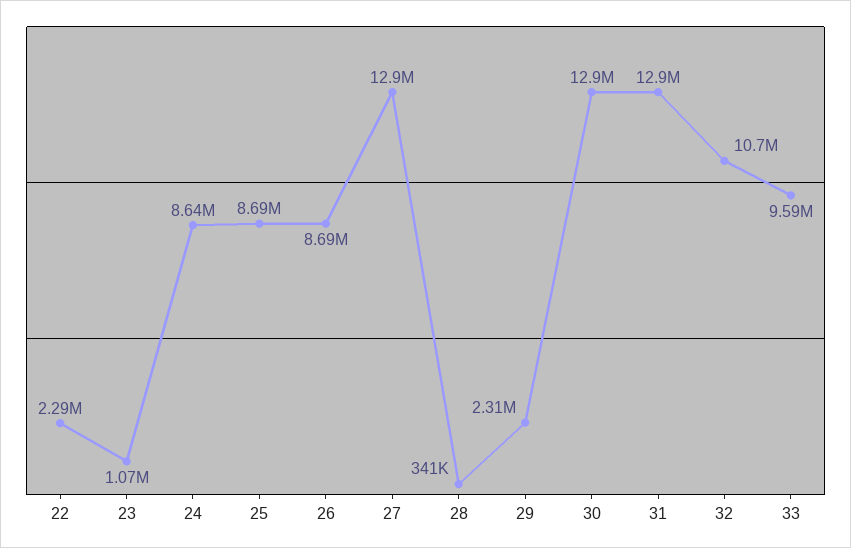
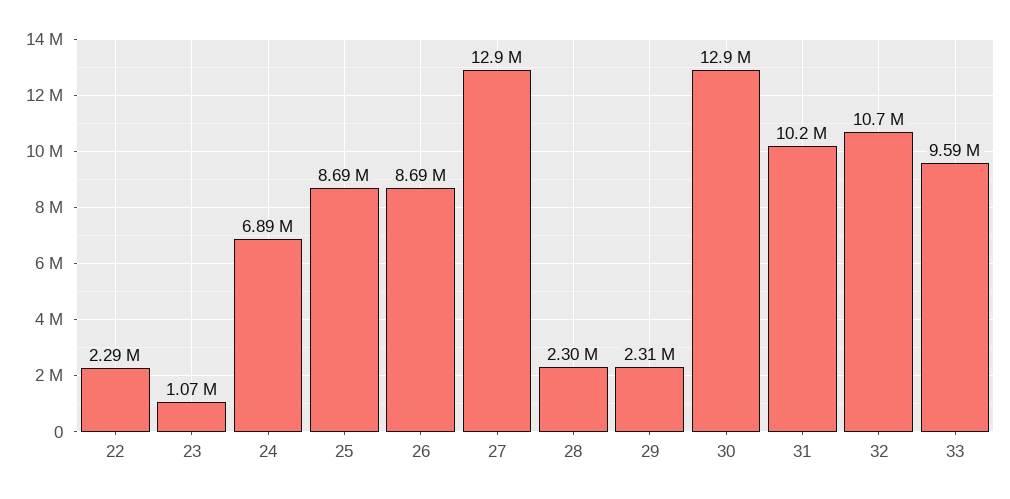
  {
    "22": 2290000,
    "23": 1070000,
-   "24": 8640000,
+   "24": 6890000,
    "25": 8690000,
    "26": 8690000,
    "27": 12900000,
-   "28": 341000,
+   "28": 2300000,
    "29": 2310000,
    "30": 12900000,
-   "31": 12900000,
+   "31": 10200000,
    "32": 10700000,
    "33": 9590000
  }

